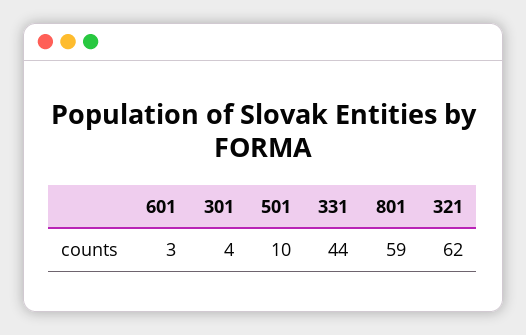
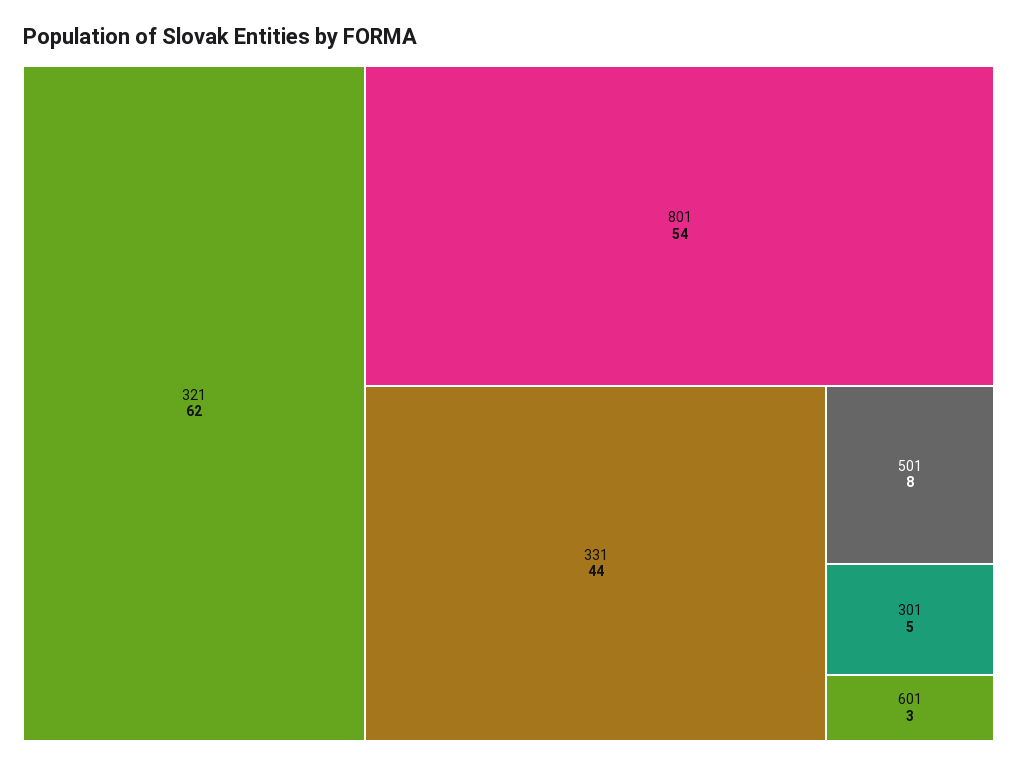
  {
    "601": 3,
-   "301": 4,
+   "301": 5,
-   "501": 10,
+   "501": 8,
    "331": 44,
-   "801": 59,
+   "801": 54,
    "321": 62
  }

